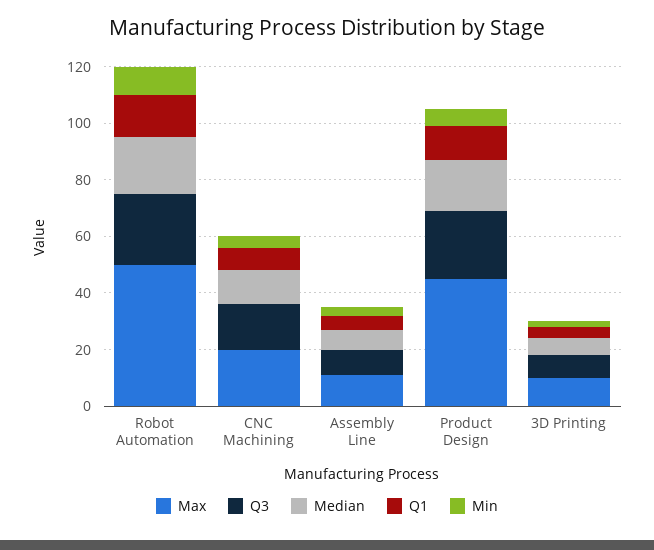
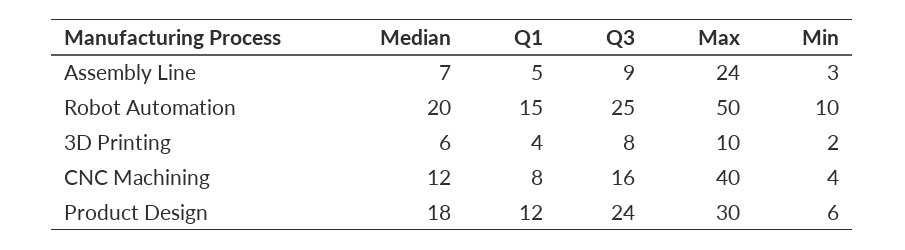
  {
    "Max": {
      "Robot Automation": 50,
-     "CNC Machining": 20,
+     "CNC Machining": 40,
-     "Assembly Line": 10,
+     "Assembly Line": 24,
-     "Product Design": 45,
+     "Product Design": 30,
      "3D Printing": 10
    },
    "Q3": {
      "Robot Automation": 25,
      "CNC Machining": 16,
      "Assembly Line": 9,
      "Product Design": 24,
      "3D Printing": 8
    },
    "Median": {
      "Robot Automation": 20,
      "CNC Machining": 12,
      "Assembly Line": 7,
      "Product Design": 18,
      "3D Printing": 6
    },
    "Q1": {
      "Robot Automation": 15,
      "CNC Machining": 8,
      "Assembly Line": 5,
      "Product Design": 12,
      "3D Printing": 4
    },
    "Min": {
      "Robot Automation": 10,
      "CNC Machining": 4,
      "Assembly Line": 3,
      "Product Design": 6,
      "3D Printing": 2
    }
  }

